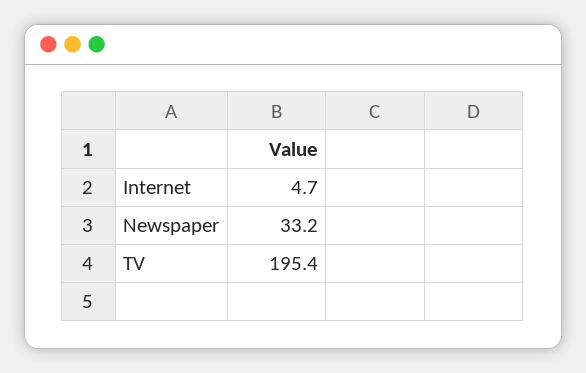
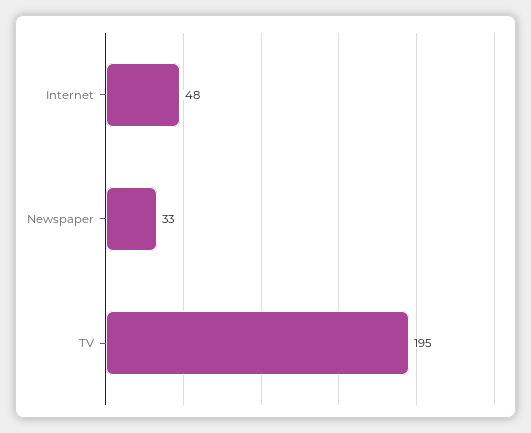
  {
-   "Internet": 4.7,
+   "Internet": 48,
    "Newspaper": 33.2,
    "TV": 195.4
  }

